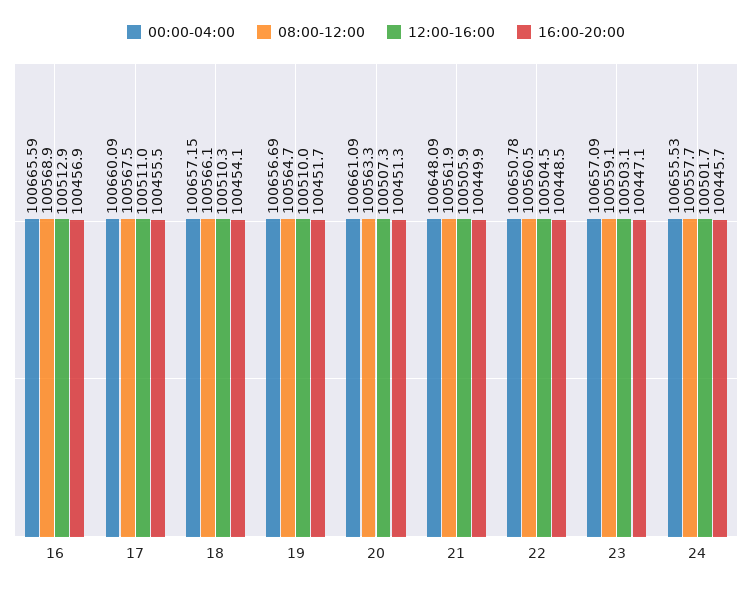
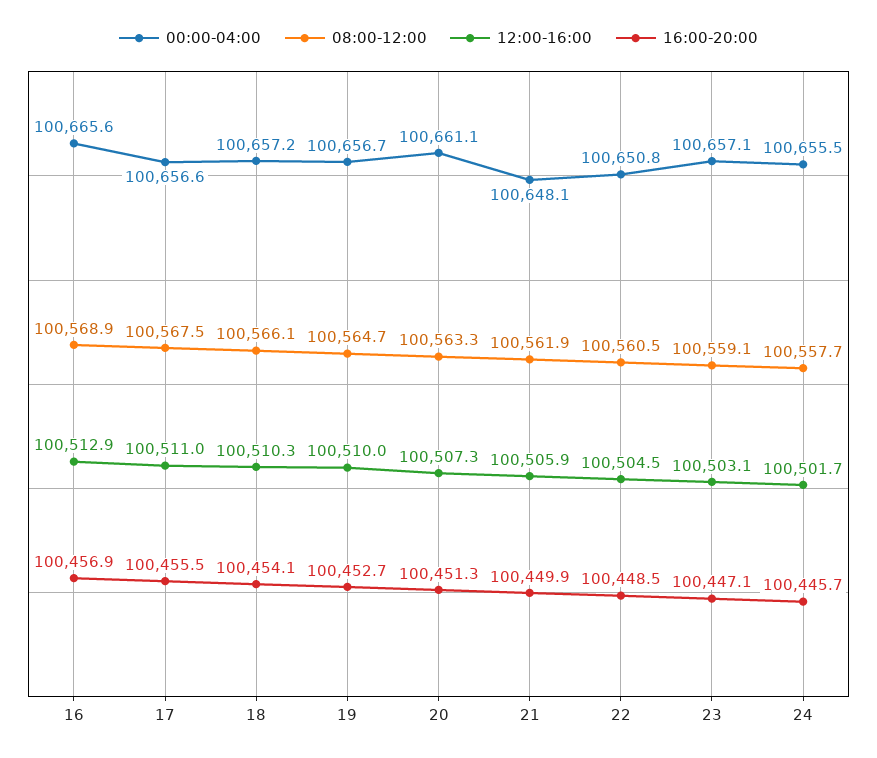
  {
    "00:00-04:00": {
      "16": 100665.59,
-     "17": 100660.09,
+     "17": 100656.6,
      "18": 100657.15,
      "19": 100656.69,
      "20": 100661.09,
      "21": 100648.09,
      "22": 100650.78,
      "23": 100657.09,
      "24": 100655.53
    },
    "08:00-12:00": {
      "16": 100568.9,
      "17": 100567.5,
      "18": 100566.1,
      "19": 100564.7,
      "20": 100563.3,
      "21": 100561.9,
      "22": 100560.5,
      "23": 100559.1,
      "24": 100557.7
    },
    "12:00-16:00": {
      "16": 100512.9,
      "17": 100511,
      "18": 100510.3,
      "19": 100510,
      "20": 100507.3,
      "21": 100505.9,
      "22": 100504.5,
      "23": 100503.1,
      "24": 100501.7
    },
    "16:00-20:00": {
      "16": 100456.9,
      "17": 100455.5,
      "18": 100454.1,
-     "19": 100451.7,
+     "19": 100452.7,
      "20": 100451.3,
      "21": 100449.9,
      "22": 100448.5,
      "23": 100447.1,
      "24": 100445.7
    }
  }

